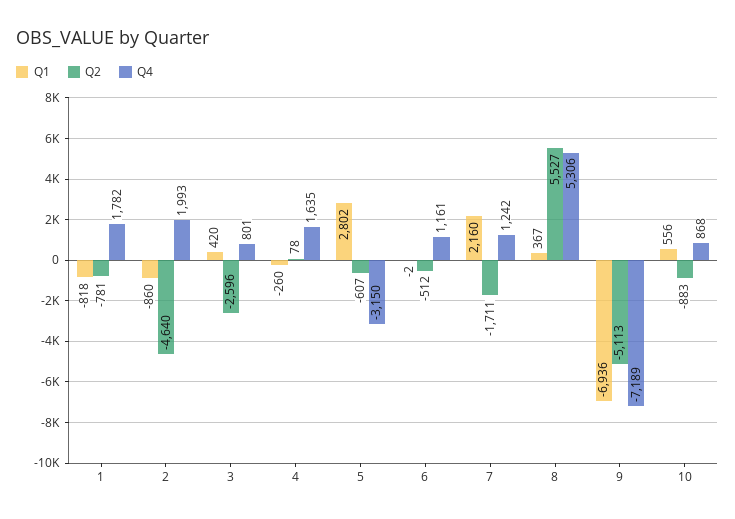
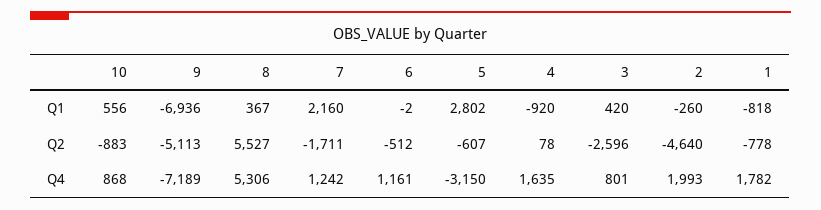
  {
    "Q1": {
      "1": -818,
-     "2": -860,
+     "2": -260,
      "3": 420,
-     "4": -260,
+     "4": -920,
      "5": 2802,
      "6": -2,
      "7": 2160,
      "8": 367,
      "9": -6936,
      "10": 556
    },
    "Q2": {
-     "1": -781,
+     "1": -778,
      "2": -4640,
      "3": -2596,
      "4": 78,
      "5": -607,
      "6": -512,
      "7": -1711,
      "8": 5527,
      "9": -5113,
      "10": -883
    },
    "Q4": {
      "1": 1782,
      "2": 1993,
      "3": 801,
      "4": 1635,
      "5": -3150,
      "6": 1161,
      "7": 1242,
      "8": 5306,
      "9": -7189,
      "10": 868
    }
  }

